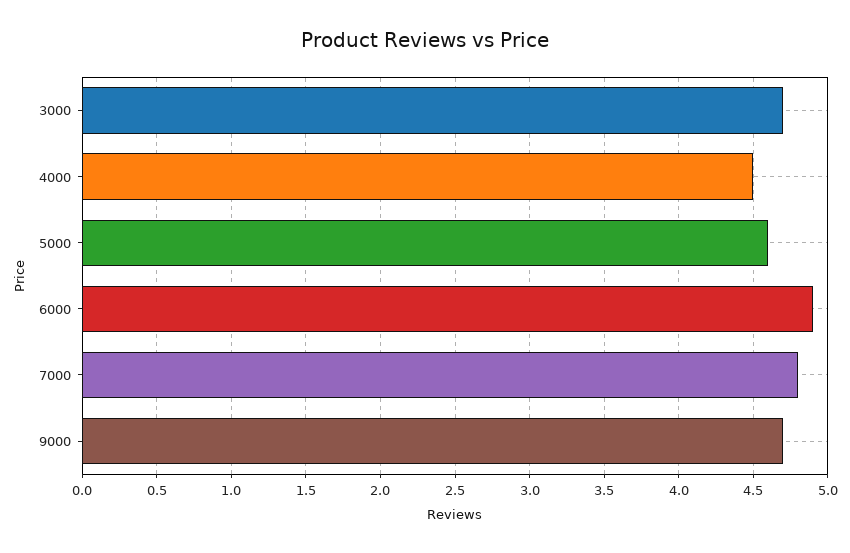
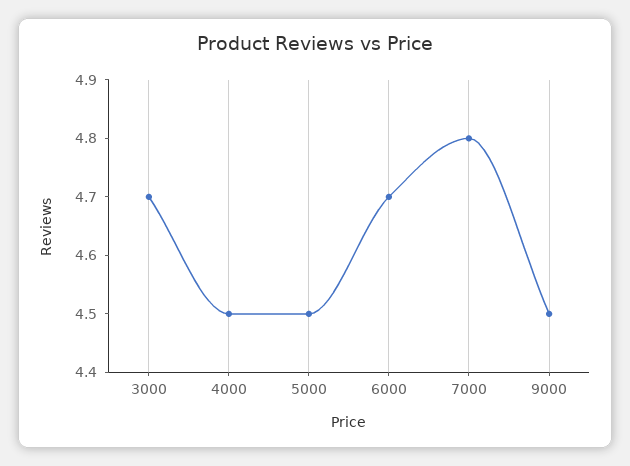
  {
    "3000": 4.7,
    "4000": 4.5,
-   "5000": 4.6,
+   "5000": 4.5,
-   "6000": 4.9,
+   "6000": 4.7,
    "7000": 4.8,
-   "9000": 4.7
+   "9000": 4.5
  }

